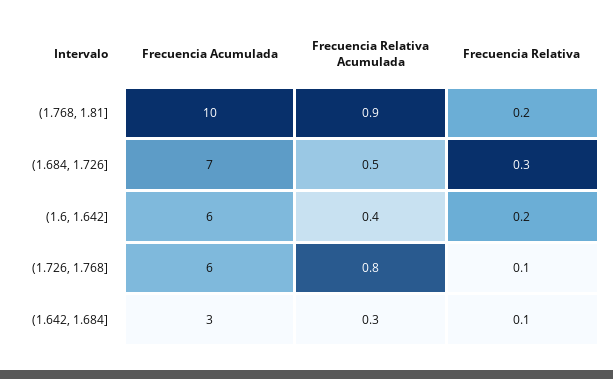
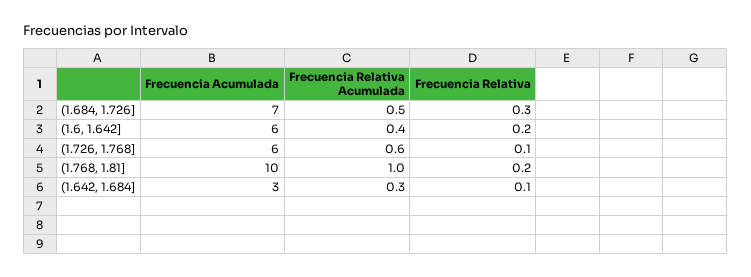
  {
    "Frecuencia Acumulada": {
      "(1.768, 1.81]": 10,
      "(1.684, 1.726]": 7,
      "(1.6, 1.642]": 6,
      "(1.726, 1.768]": 6,
      "(1.642, 1.684]": 3
    },
    "Frecuencia Relativa Acumulada": {
-     "(1.768, 1.81]": 0.9,
+     "(1.768, 1.81]": 1,
      "(1.684, 1.726]": 0.5,
      "(1.6, 1.642]": 0.4,
-     "(1.726, 1.768]": 0.8,
+     "(1.726, 1.768]": 0.6,
      "(1.642, 1.684]": 0.3
    },
    "Frecuencia Relativa": {
      "(1.768, 1.81]": 0.2,
      "(1.684, 1.726]": 0.3,
      "(1.6, 1.642]": 0.2,
      "(1.726, 1.768]": 0.1,
      "(1.642, 1.684]": 0.1
    }
  }

